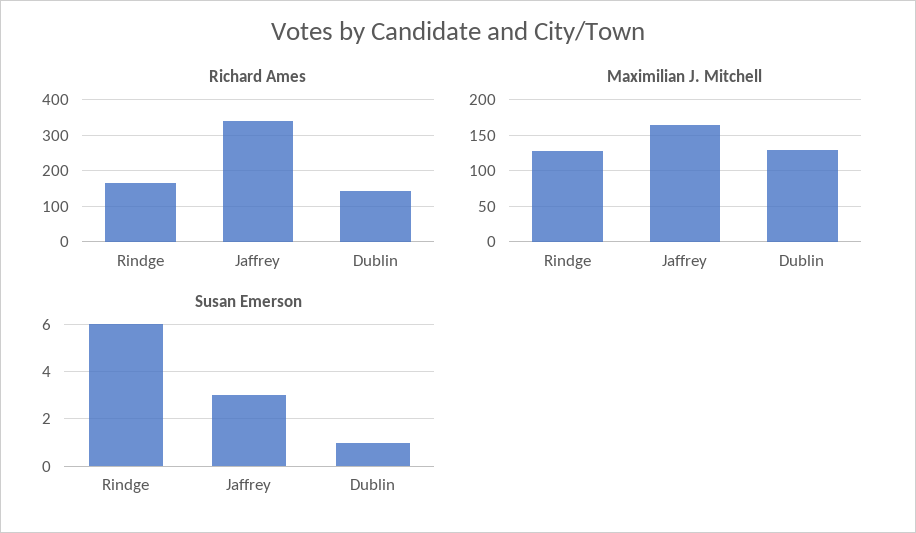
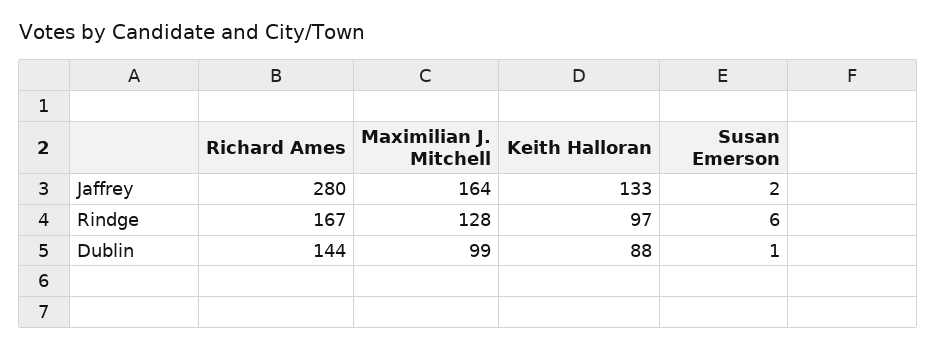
  {
    "Richard Ames": {
      "Rindge": 167,
-     "Jaffrey": 340,
+     "Jaffrey": 280,
      "Dublin": 144
    },
    "Maximilian J. Mitchell": {
      "Rindge": 128,
      "Jaffrey": 164,
-     "Dublin": 130
+     "Dublin": 99
    },
    "Susan Emerson": {
      "Rindge": 6,
-     "Jaffrey": 3,
+     "Jaffrey": 2,
      "Dublin": 1
-   }
+   },
+   "Keith Halloran": {
+     "Jaffrey": 133,
+     "Rindge": 97,
+     "Dublin": 88
+   }
  }

